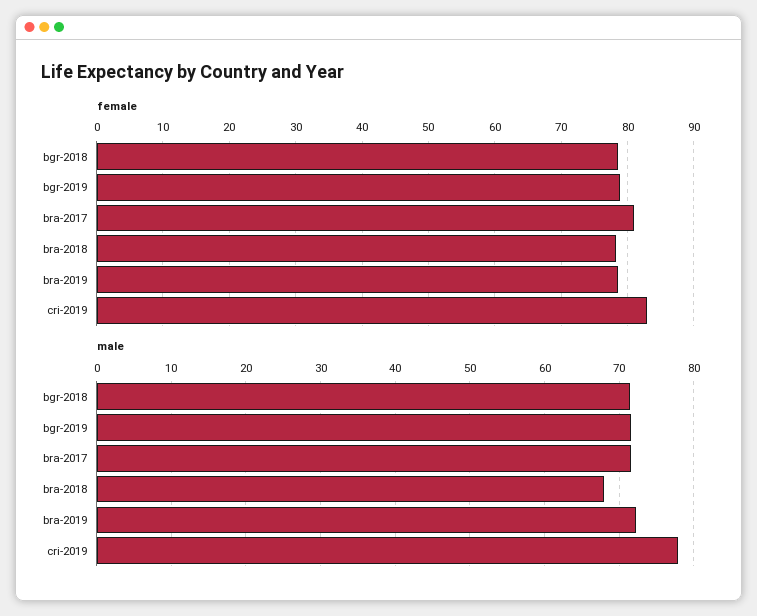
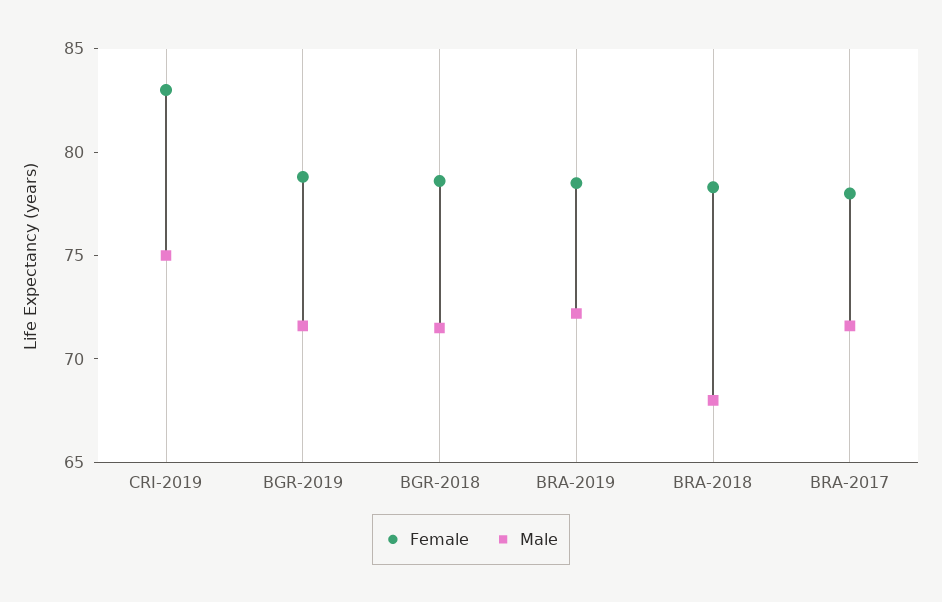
  {
    "female": {
      "bgr-2018": 79,
      "bgr-2019": 79,
-     "bra-2017": 81,
+     "bra-2017": 78,
      "bra-2018": 78,
      "bra-2019": 79,
      "cri-2019": 83
    },
    "male": {
      "bgr-2018": 72,
      "bgr-2019": 72,
      "bra-2017": 72,
      "bra-2018": 68,
      "bra-2019": 72,
-     "cri-2019": 78
+     "cri-2019": 75
    }
  }

